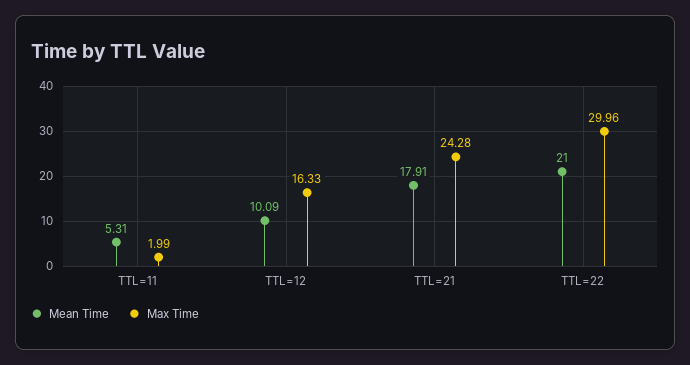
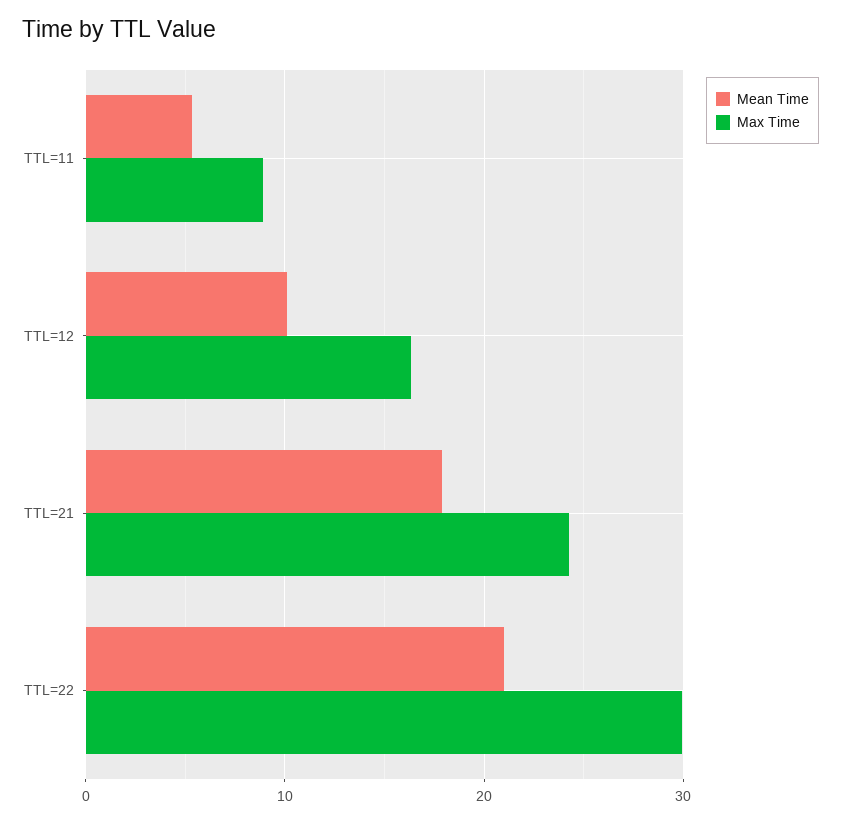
  {
    "Mean Time": {
      "TTL=11": 5.31,
      "TTL=12": 10.09,
      "TTL=21": 17.91,
      "TTL=22": 21
    },
    "Max Time": {
-     "TTL=11": 1.99,
+     "TTL=11": 9,
      "TTL=12": 16.33,
      "TTL=21": 24.28,
      "TTL=22": 29.96
    }
  }

